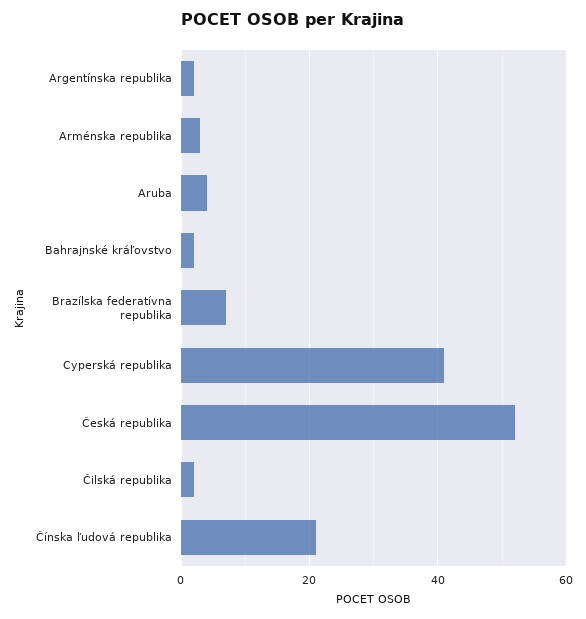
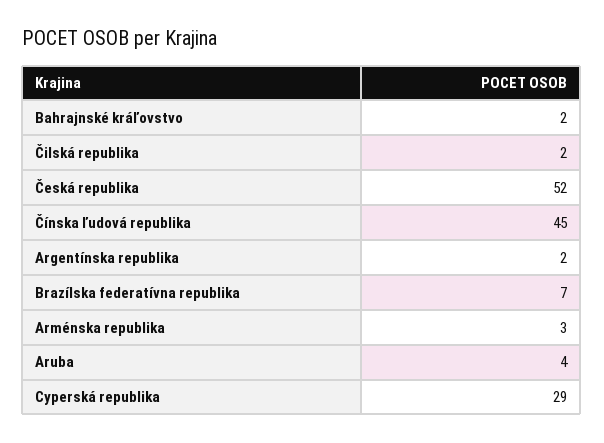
  {
    "Argentínska republika": 2,
    "Arménska republika": 3,
    "Aruba": 4,
    "Bahrajnské kráľovstvo": 2,
    "Brazílska federatívna republika": 7,
-   "Cyperská republika": 40,
+   "Cyperská republika": 29,
    "Česká republika": 52,
    "Čilská republika": 2,
-   "Čínska ľudová republika": 20
+   "Čínska ľudová republika": 45
  }

